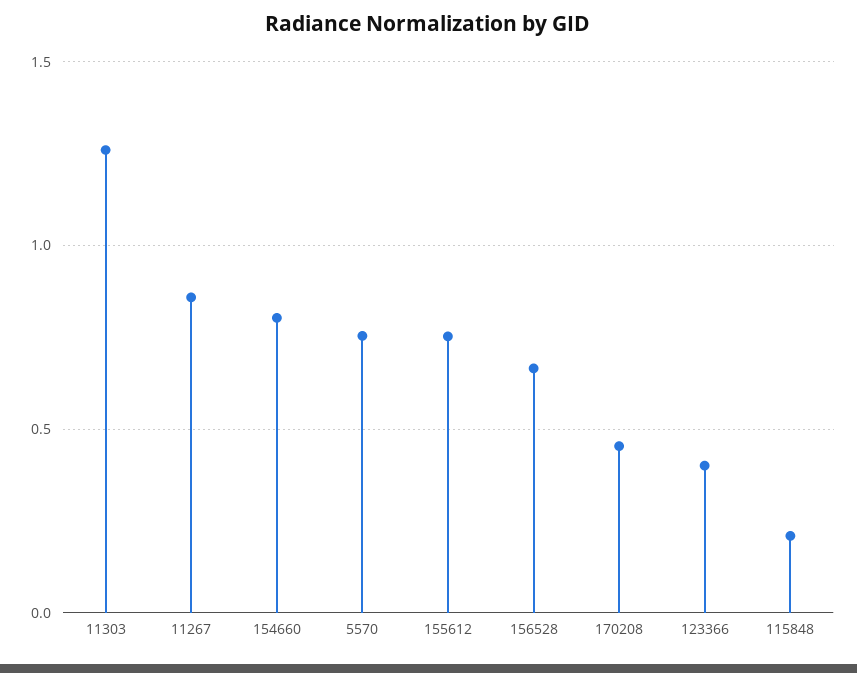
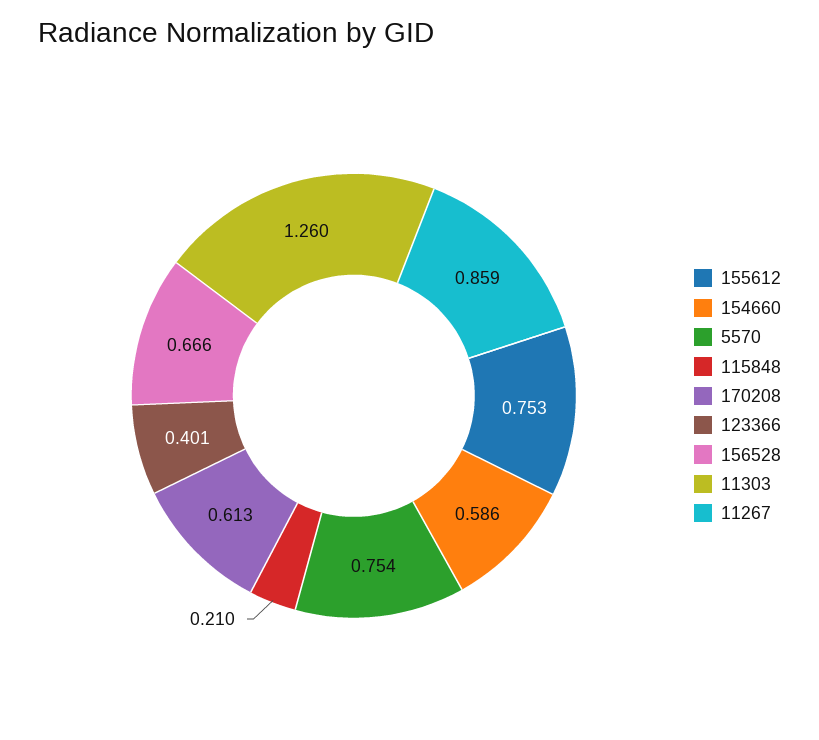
  {
    "11303": 1.26,
    "11267": 0.859,
-   "154660": 0.8,
+   "154660": 0.586,
    "5570": 0.754,
    "155612": 0.753,
    "156528": 0.666,
-   "170208": 0.45,
+   "170208": 0.613,
    "123366": 0.401,
    "115848": 0.21
  }

